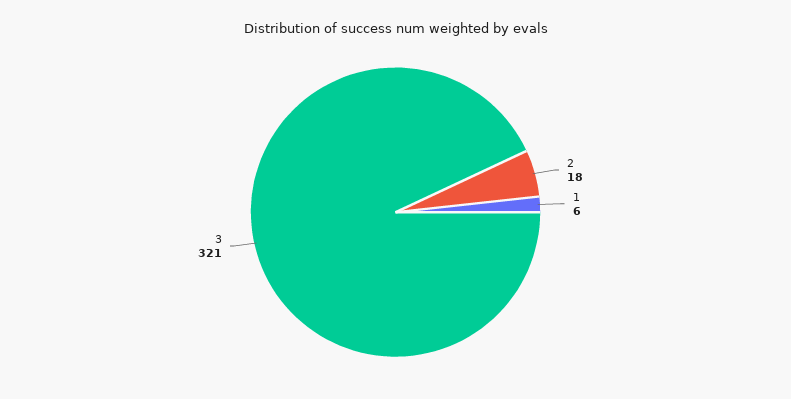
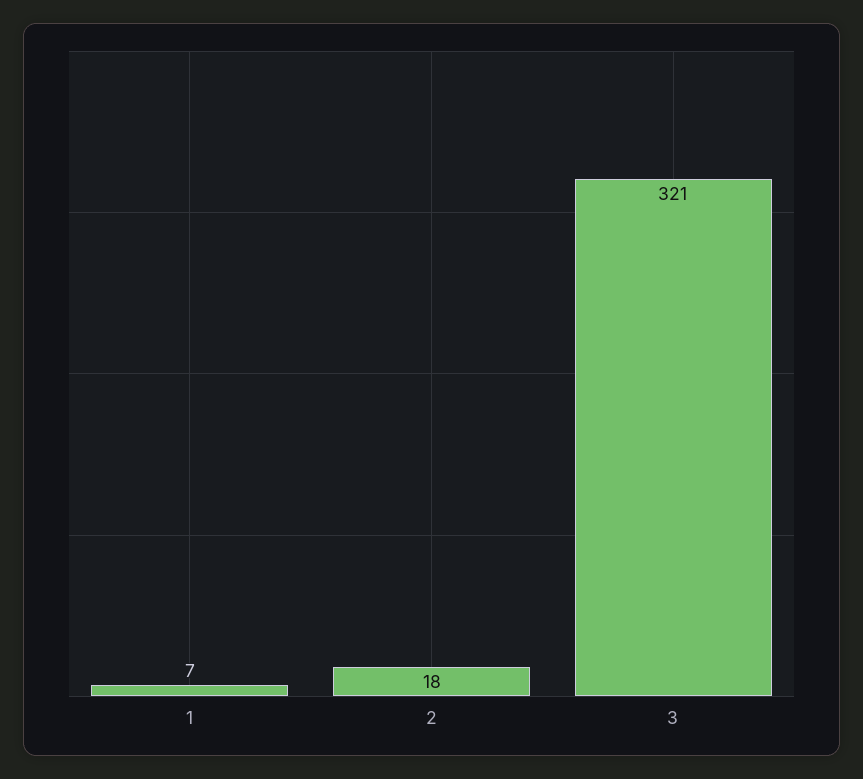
  {
    "2": 18,
-   "1": 6,
+   "1": 7,
    "3": 321
  }

